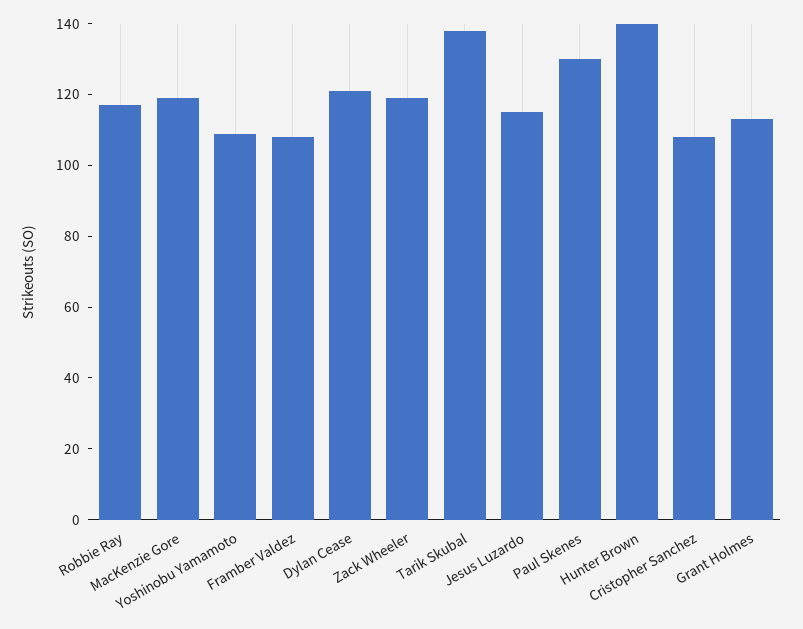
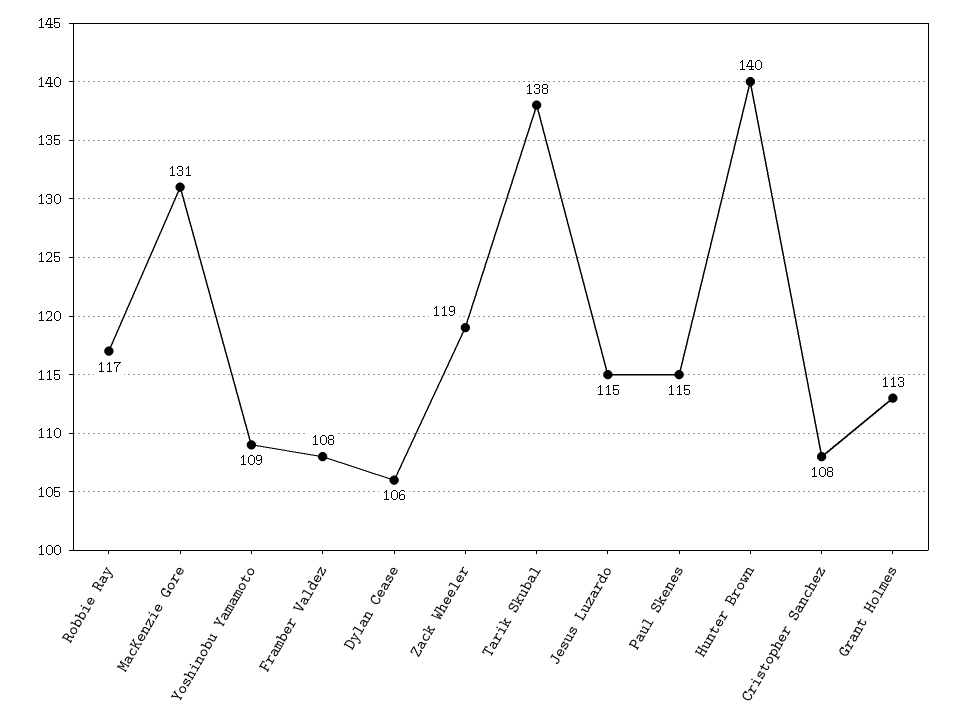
  {
    "Robbie Ray": 117,
-   "MacKenzie Gore": 120,
+   "MacKenzie Gore": 131,
    "Yoshinobu Yamamoto": 109,
    "Framber Valdez": 108,
-   "Dylan Cease": 120,
+   "Dylan Cease": 106,
    "Zack Wheeler": 119,
    "Tarik Skubal": 138,
    "Jesus Luzardo": 115,
-   "Paul Skenes": 130,
+   "Paul Skenes": 115,
    "Hunter Brown": 140,
    "Cristopher Sanchez": 108,
    "Grant Holmes": 113
  }

